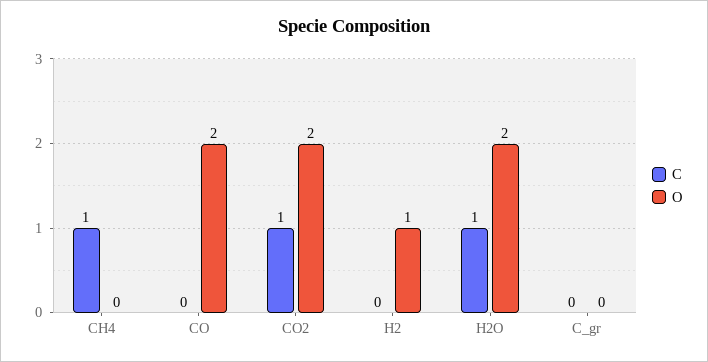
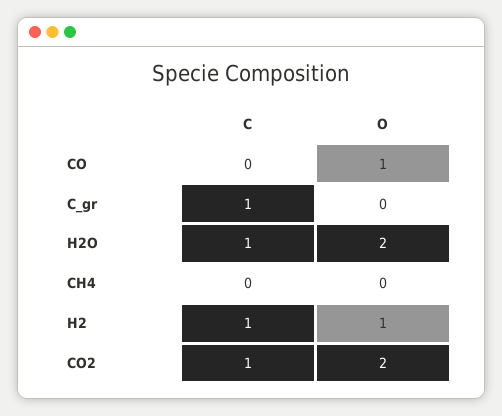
  {
    "C": {
-     "CH4": 1,
+     "CH4": 0,
      "CO": 0,
      "CO2": 1,
-     "H2": 0,
+     "H2": 1,
      "H2O": 1,
-     "C_gr": 0
+     "C_gr": 1
    },
    "O": {
      "CH4": 0,
-     "CO": 2,
+     "CO": 1,
      "CO2": 2,
      "H2": 1,
      "H2O": 2,
      "C_gr": 0
    }
  }

